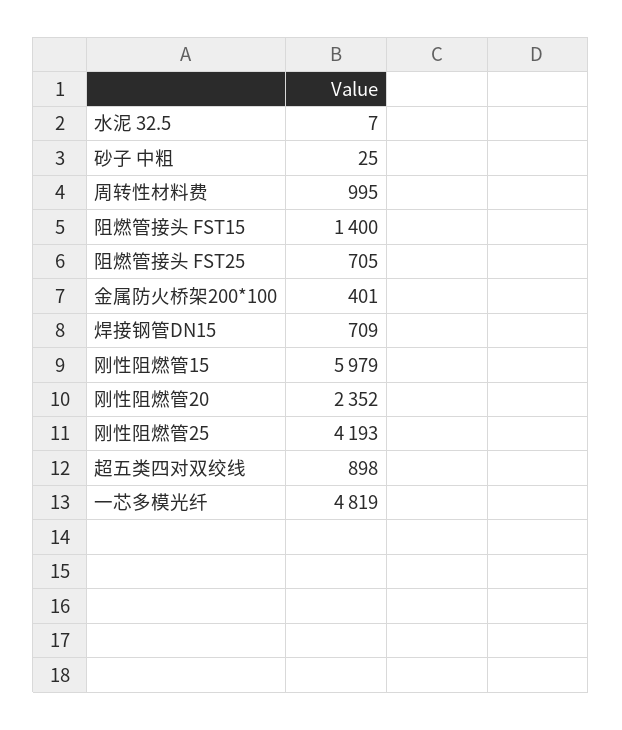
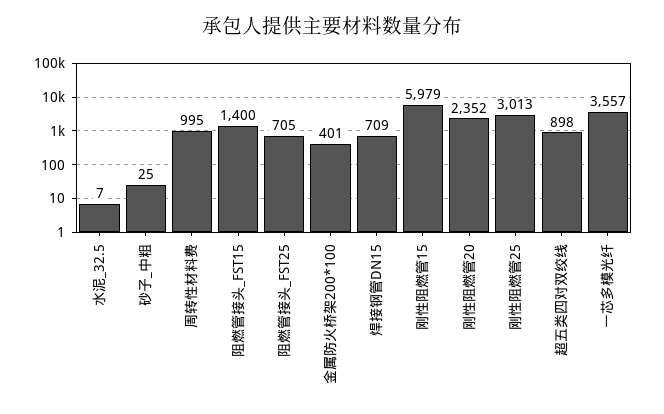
  {
    "水泥 32.5": 7,
    "砂子 中粗": 25,
    "周转性材料费": 995,
    "阻燃管接头 FST15": 1400,
    "阻燃管接头 FST25": 705,
    "金属防火桥架200*100": 401,
    "焊接钢管DN15": 709,
    "刚性阻燃管15": 5979,
    "刚性阻燃管20": 2352,
-   "刚性阻燃管25": 4193,
+   "刚性阻燃管25": 3013,
    "超五类四对双绞线": 898,
-   "一芯多模光纤": 4819
+   "一芯多模光纤": 3557
  }

